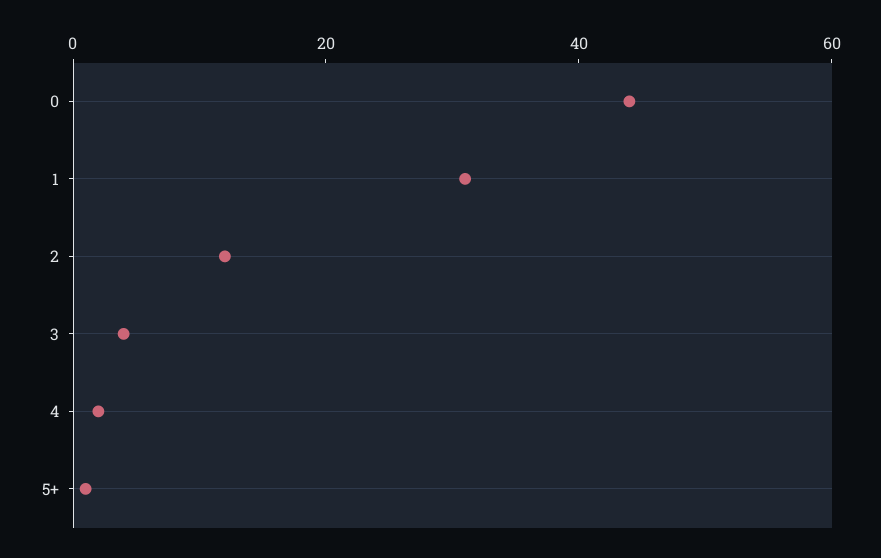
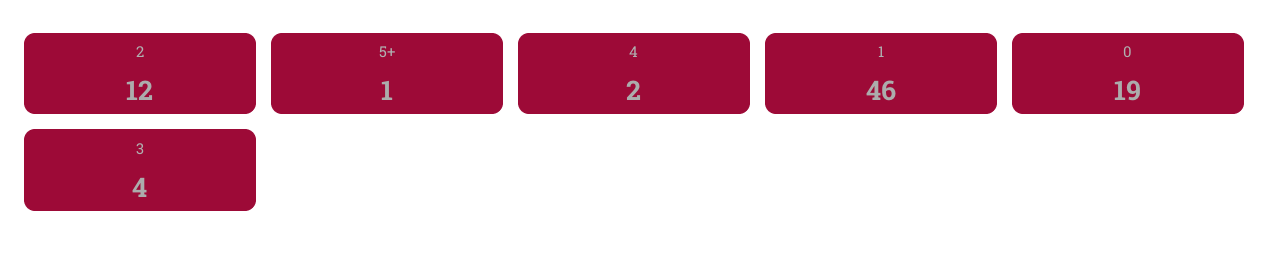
  {
-   "0": 45,
+   "0": 19,
-   "1": 30,
+   "1": 46,
    "2": 12,
    "3": 4,
    "4": 2,
    "5+": 1
  }

